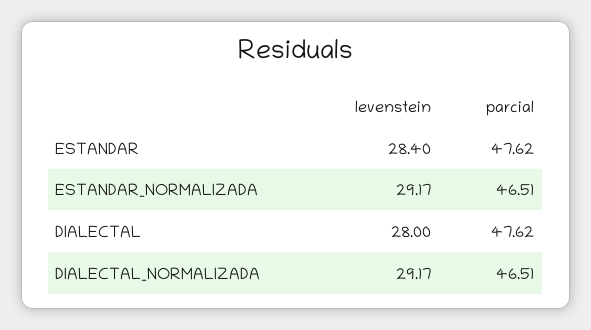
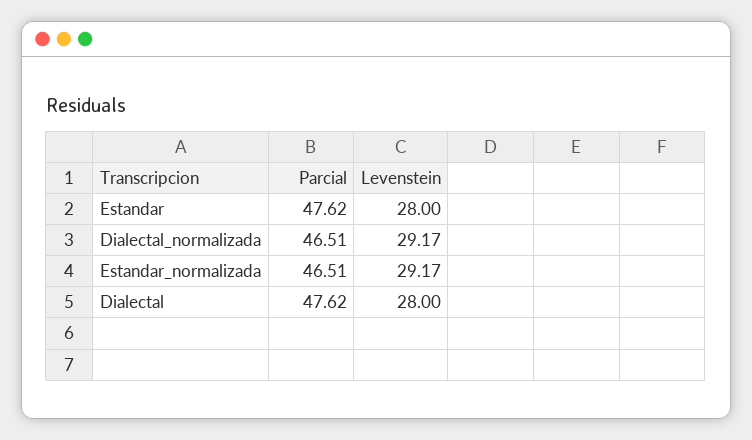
  {
    "levenstein": {
-     "ESTANDAR": 28.4,
+     "ESTANDAR": 28,
      "ESTANDAR_NORMALIZADA": 29.17,
      "DIALECTAL": 28,
      "DIALECTAL_NORMALIZADA": 29.17
    },
    "parcial": {
      "ESTANDAR": 47.62,
      "ESTANDAR_NORMALIZADA": 46.51,
      "DIALECTAL": 47.62,
      "DIALECTAL_NORMALIZADA": 46.51
    }
  }

